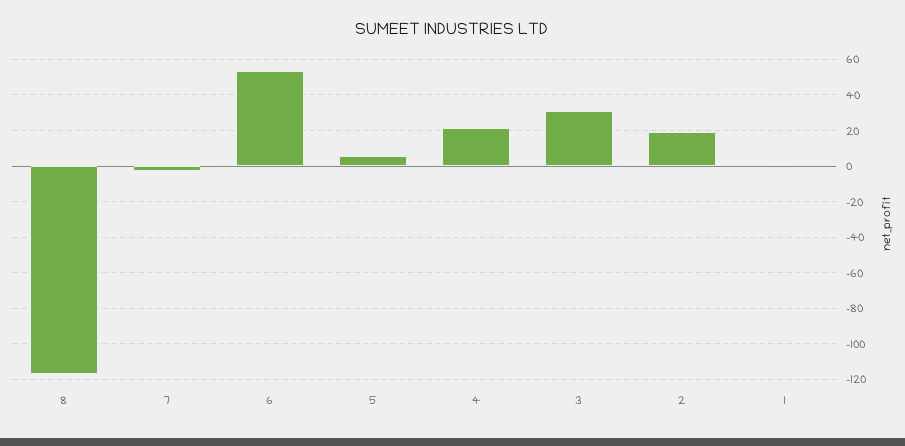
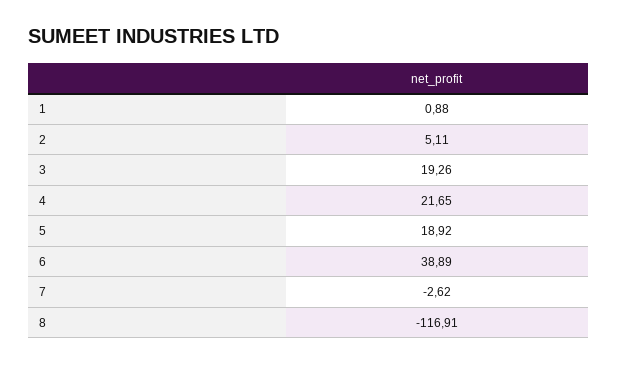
  {
    "8": -116.91,
    "7": -2.62,
-   "6": 55,
+   "6": 38.89,
-   "5": 5,
+   "5": 18.92,
    "4": 21.65,
-   "3": 30,
+   "3": 19.26,
-   "2": 20,
+   "2": 5.11,
    "1": 0.88
  }

